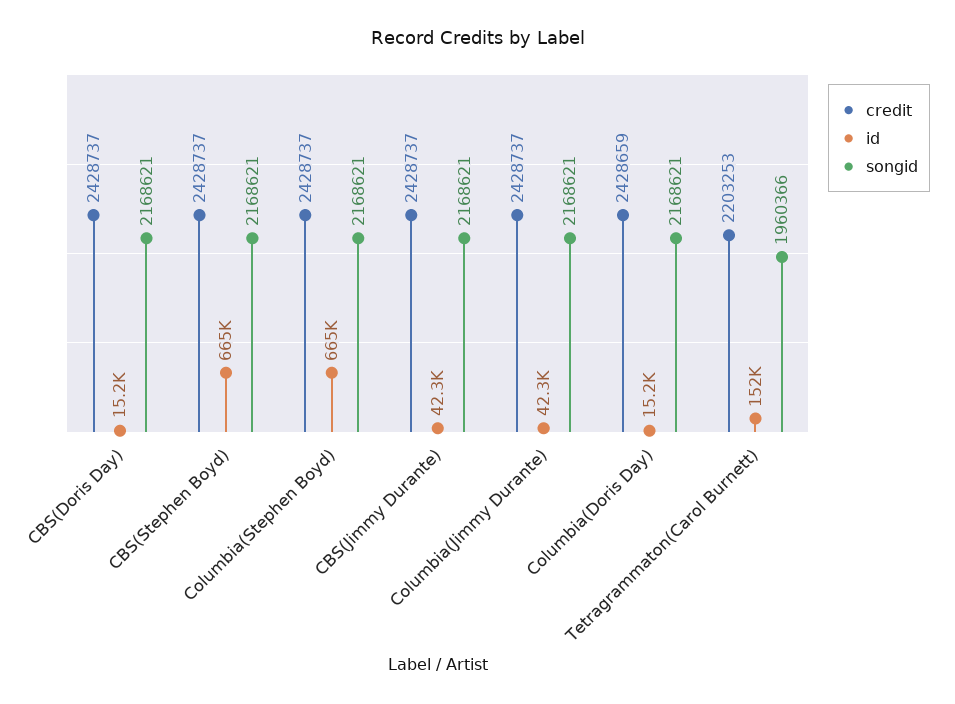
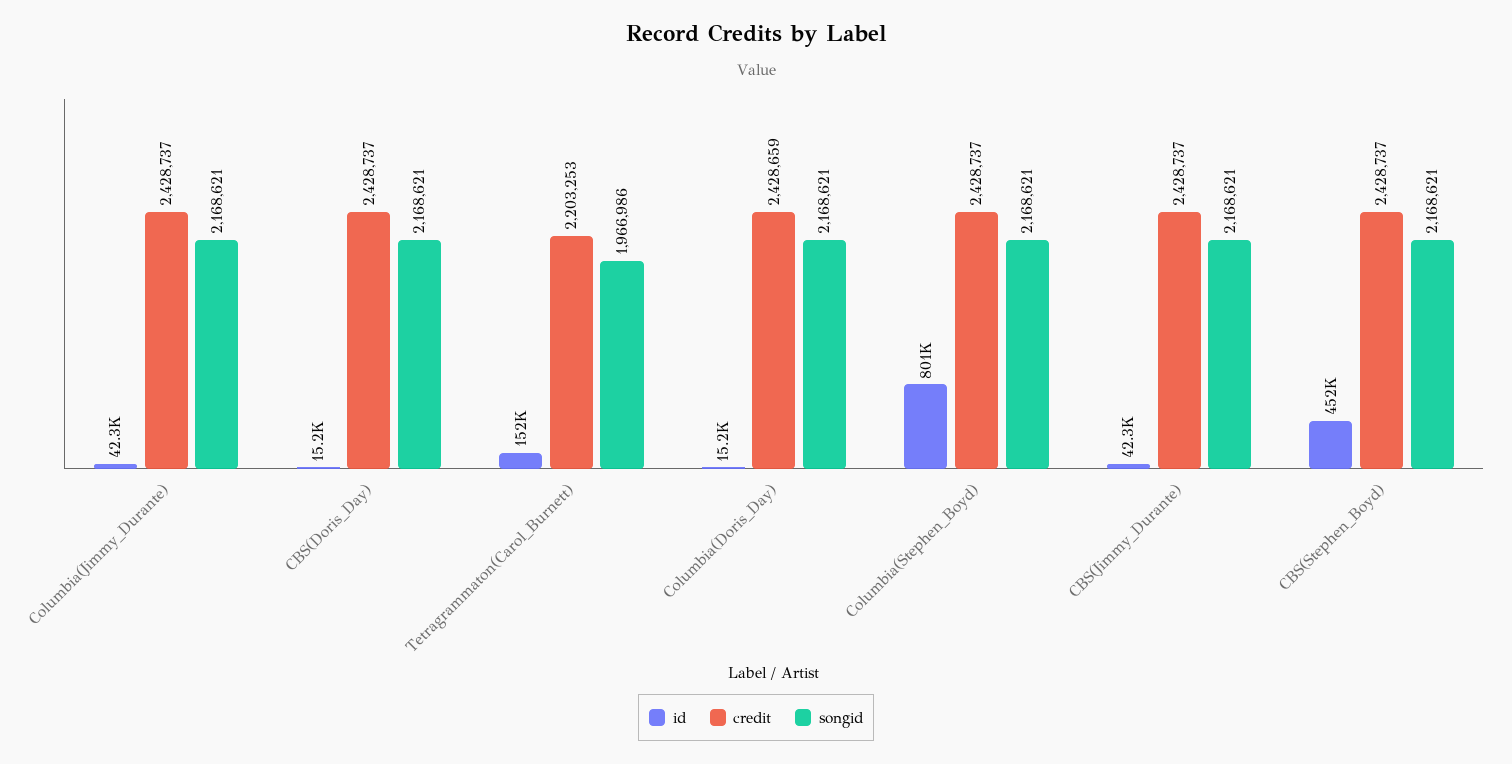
  {
    "credit": {
      "CBS(Doris Day)": 2428737,
      "CBS(Stephen Boyd)": 2428737,
      "Columbia(Stephen Boyd)": 2428737,
      "CBS(Jimmy Durante)": 2428737,
      "Columbia(Jimmy Durante)": 2428737,
      "Columbia(Doris Day)": 2428659,
      "Tetragrammaton(Carol Burnett)": 2203253
    },
    "id": {
      "CBS(Doris Day)": 15200,
-     "CBS(Stephen Boyd)": 665000,
+     "CBS(Stephen Boyd)": 452000,
-     "Columbia(Stephen Boyd)": 665000,
+     "Columbia(Stephen Boyd)": 801000,
      "CBS(Jimmy Durante)": 42300,
      "Columbia(Jimmy Durante)": 42300,
      "Columbia(Doris Day)": 15200,
      "Tetragrammaton(Carol Burnett)": 152000
    },
    "songid": {
      "CBS(Doris Day)": 2168621,
      "CBS(Stephen Boyd)": 2168621,
      "Columbia(Stephen Boyd)": 2168621,
      "CBS(Jimmy Durante)": 2168621,
      "Columbia(Jimmy Durante)": 2168621,
      "Columbia(Doris Day)": 2168621,
-     "Tetragrammaton(Carol Burnett)": 1960366
+     "Tetragrammaton(Carol Burnett)": 1966986
    }
  }

